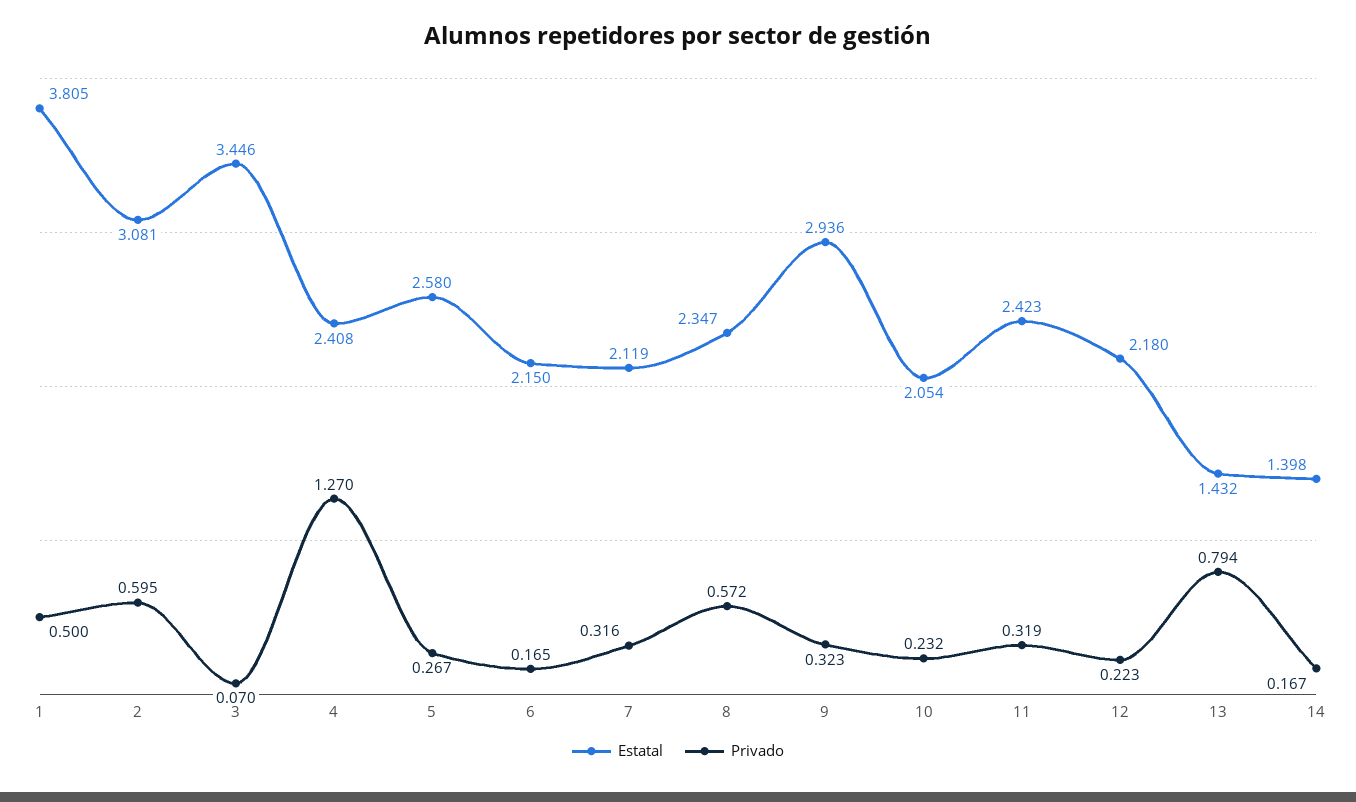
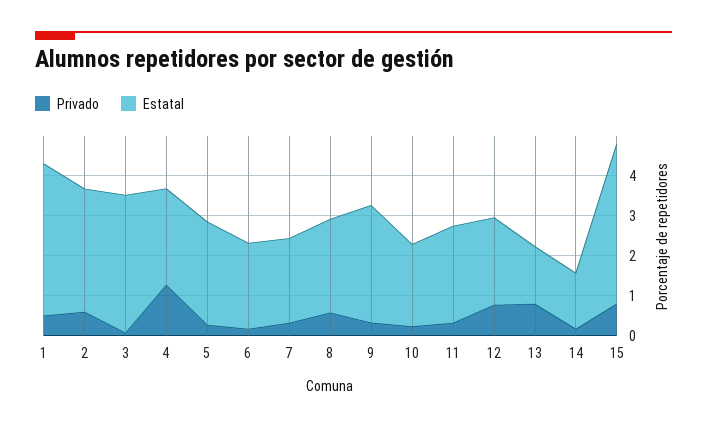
  {
    "Estatal": {
      "1": 3.805,
      "2": 3.081,
      "3": 3.446,
      "4": 2.408,
      "5": 2.58,
      "6": 2.15,
      "7": 2.119,
      "8": 2.347,
      "9": 2.936,
      "10": 2.054,
      "11": 2.423,
      "12": 2.18,
      "13": 1.432,
-     "14": 1.398
+     "14": 1.398,
+     "15": 4
    },
    "Privado": {
      "1": 0.5,
      "2": 0.595,
      "3": 0.07,
      "4": 1.27,
      "5": 0.267,
      "6": 0.165,
      "7": 0.316,
      "8": 0.572,
      "9": 0.323,
      "10": 0.232,
      "11": 0.319,
-     "12": 0.223,
+     "12": 0.75,
      "13": 0.794,
-     "14": 0.167
+     "14": 0.167,
+     "15": 0.75
    }
  }

